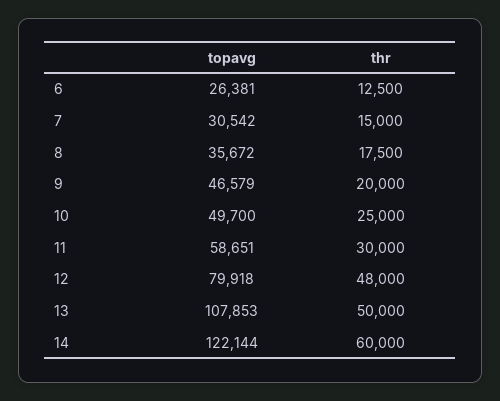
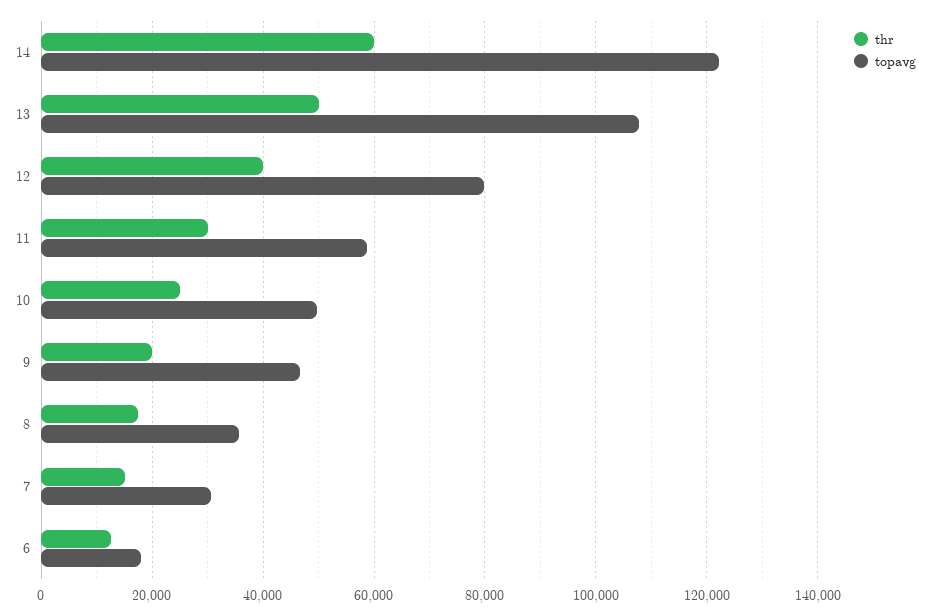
  {
    "topavg": {
-     "6": 26381,
+     "6": 18000,
      "7": 30542,
      "8": 35672,
      "9": 46579,
      "10": 49700,
      "11": 58651,
      "12": 79918,
      "13": 107853,
      "14": 122144
    },
    "thr": {
      "6": 12500,
      "7": 15000,
      "8": 17500,
      "9": 20000,
      "10": 25000,
      "11": 30000,
-     "12": 48000,
+     "12": 40000,
      "13": 50000,
      "14": 60000
    }
  }

